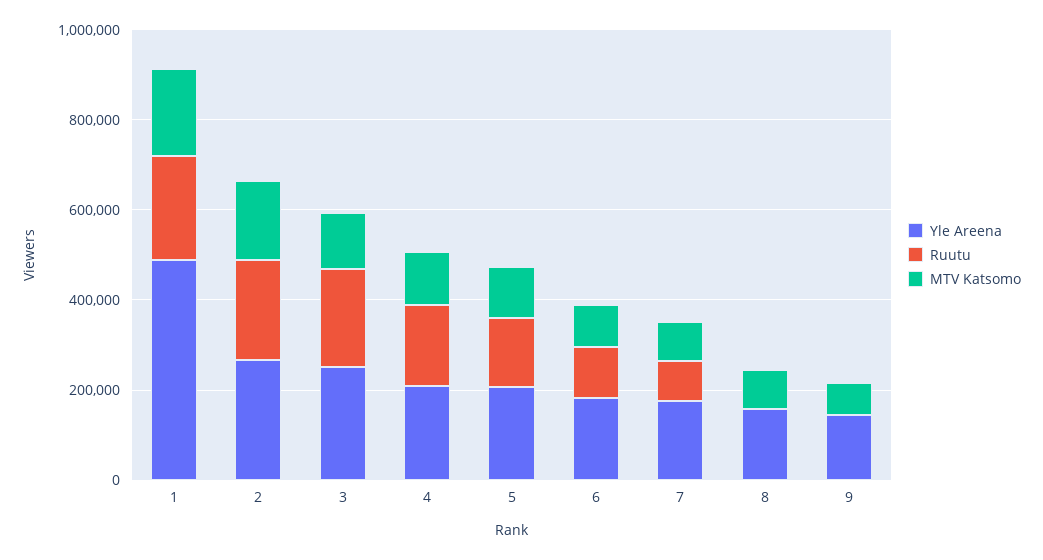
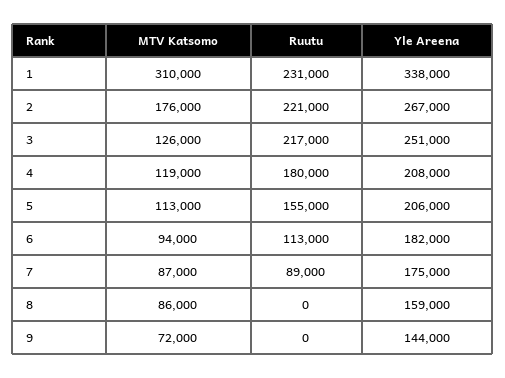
  {
    "Yle Areena": {
-     "1": 500000,
+     "1": 338000,
      "2": 267000,
      "3": 251000,
      "4": 208000,
      "5": 206000,
      "6": 182000,
      "7": 175000,
      "8": 159000,
      "9": 144000
    },
    "Ruutu": {
      "1": 231000,
      "2": 221000,
      "3": 217000,
      "4": 180000,
      "5": 155000,
      "6": 113000,
      "7": 89000,
      "8": 0,
      "9": 0
    },
    "MTV Katsomo": {
-     "1": 200000,
+     "1": 310000,
      "2": 176000,
      "3": 126000,
      "4": 119000,
      "5": 113000,
      "6": 94000,
      "7": 87000,
      "8": 86000,
      "9": 72000
    }
  }

